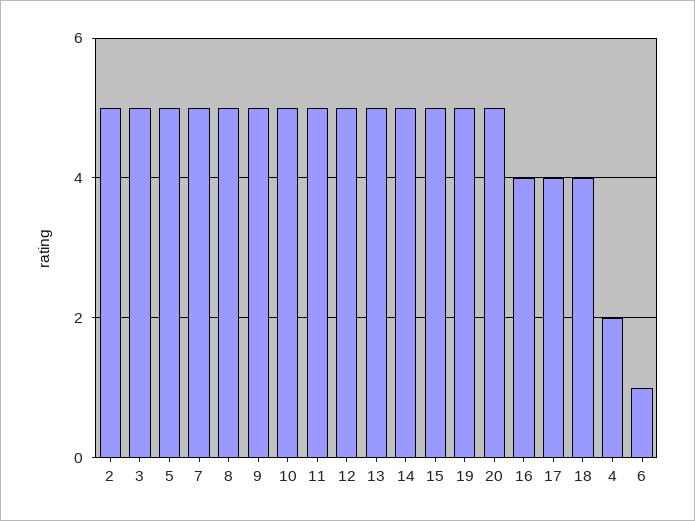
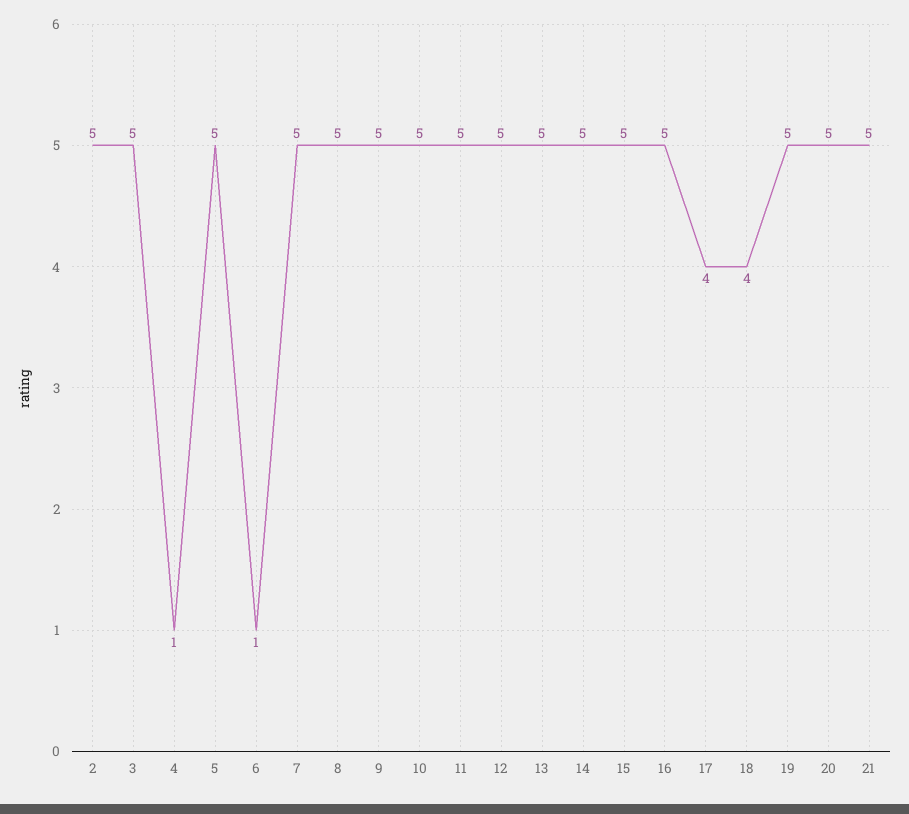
  {
    "2": 5,
    "3": 5,
    "5": 5,
    "7": 5,
    "8": 5,
    "9": 5,
    "10": 5,
    "11": 5,
    "12": 5,
    "13": 5,
    "14": 5,
    "15": 5,
    "19": 5,
    "20": 5,
-   "16": 4,
+   "16": 5,
    "17": 4,
    "18": 4,
-   "4": 2,
+   "4": 1,
-   "6": 1
+   "6": 1,
+   "21": 5
  }

